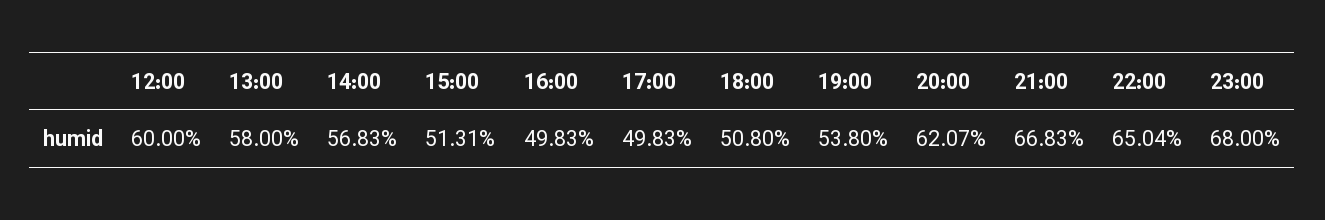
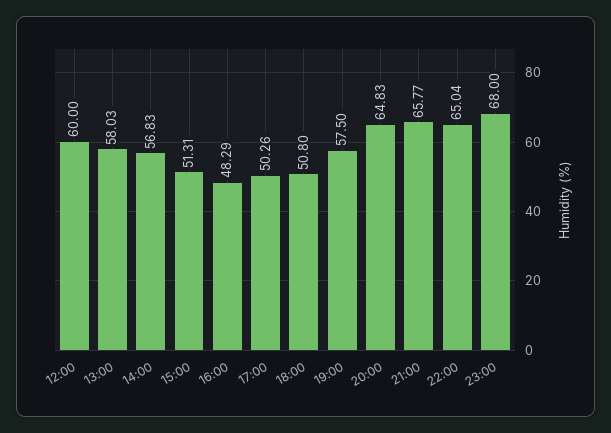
  {
    "12:00": 60,
-   "13:00": 58,
+   "13:00": 58.03,
    "14:00": 56.83,
    "15:00": 51.31,
-   "16:00": 49.83,
+   "16:00": 48.29,
-   "17:00": 49.83,
+   "17:00": 50.26,
    "18:00": 50.8,
-   "19:00": 53.8,
+   "19:00": 57.5,
-   "20:00": 62.07,
+   "20:00": 64.83,
-   "21:00": 66.83,
+   "21:00": 65.77,
    "22:00": 65.04,
    "23:00": 68
  }

